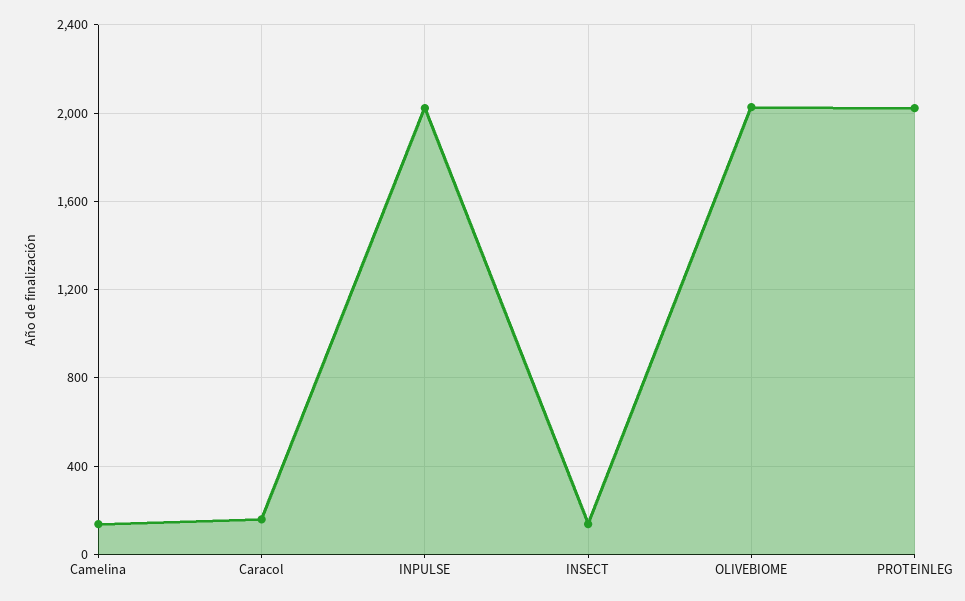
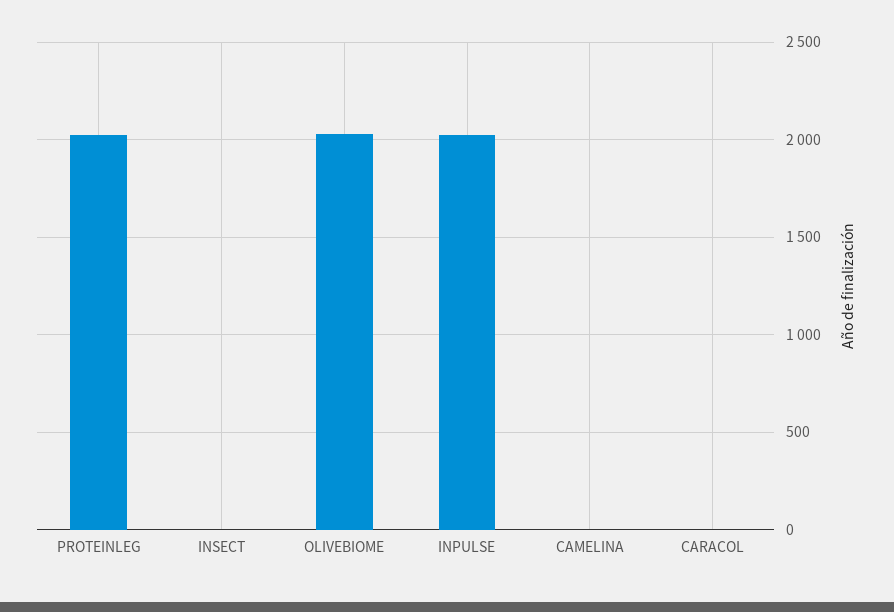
  {
-   "Camelina": 150,
+   "Camelina": 0,
-   "Caracol": 150,
+   "Caracol": 0,
    "INPULSE": 2000,
-   "INSECT": 150,
+   "INSECT": 0,
    "OLIVEBIOME": 2050,
    "PROTEINLEG": 2000
  }

